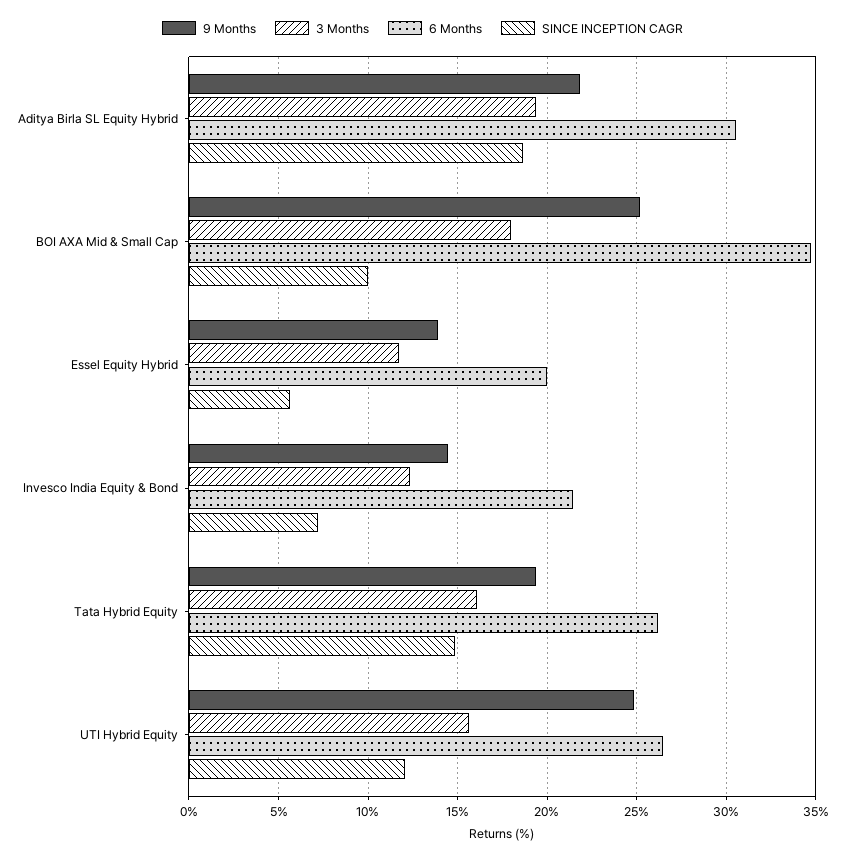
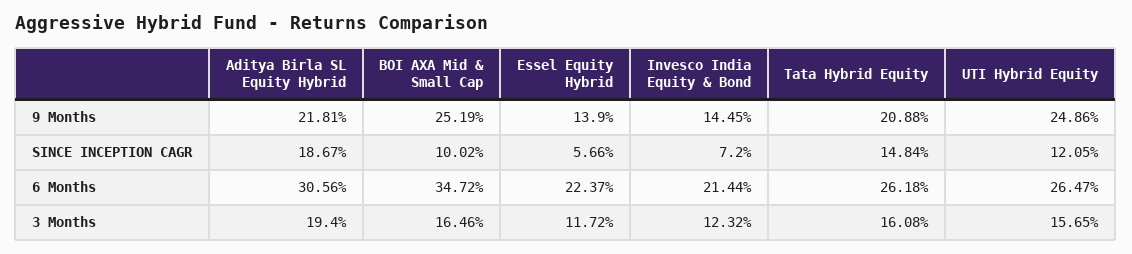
  {
    "9 Months": {
      "Aditya Birla SL Equity Hybrid": 21.81,
      "BOI AXA Mid & Small Cap": 25.19,
      "Essel Equity Hybrid": 13.9,
      "Invesco India Equity & Bond": 14.45,
-     "Tata Hybrid Equity": 19.5,
+     "Tata Hybrid Equity": 20.88,
      "UTI Hybrid Equity": 24.86
    },
    "3 Months": {
      "Aditya Birla SL Equity Hybrid": 19.4,
-     "BOI AXA Mid & Small Cap": 18,
+     "BOI AXA Mid & Small Cap": 16.46,
      "Essel Equity Hybrid": 11.72,
      "Invesco India Equity & Bond": 12.32,
      "Tata Hybrid Equity": 16.08,
      "UTI Hybrid Equity": 15.65
    },
    "6 Months": {
      "Aditya Birla SL Equity Hybrid": 30.56,
      "BOI AXA Mid & Small Cap": 34.72,
-     "Essel Equity Hybrid": 20,
+     "Essel Equity Hybrid": 22.37,
      "Invesco India Equity & Bond": 21.44,
      "Tata Hybrid Equity": 26.18,
      "UTI Hybrid Equity": 26.47
    },
    "SINCE INCEPTION CAGR": {
      "Aditya Birla SL Equity Hybrid": 18.67,
      "BOI AXA Mid & Small Cap": 10.02,
      "Essel Equity Hybrid": 5.66,
      "Invesco India Equity & Bond": 7.2,
      "Tata Hybrid Equity": 14.84,
      "UTI Hybrid Equity": 12.05
    }
  }

